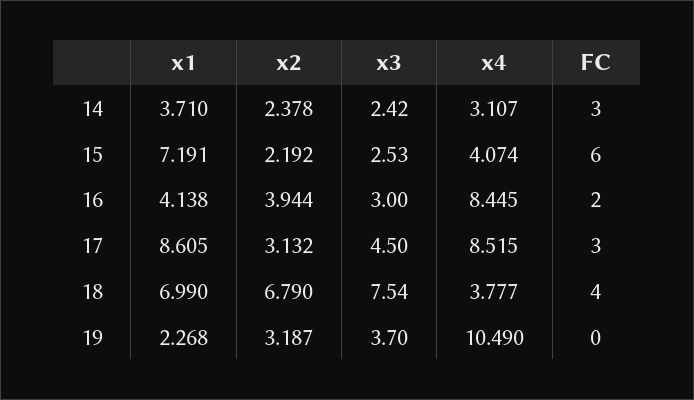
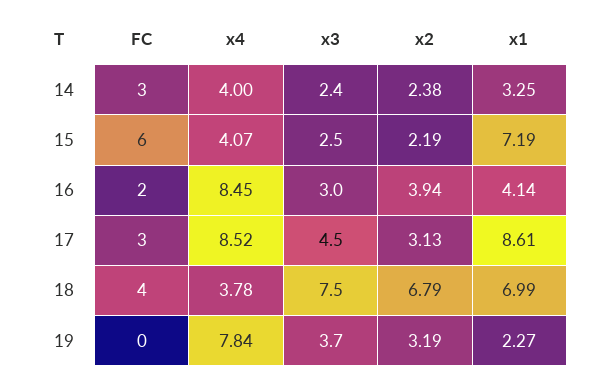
  {
    "x1": {
-     "14": 3.71,
+     "14": 3.25,
      "15": 7.191,
      "16": 4.138,
      "17": 8.605,
      "18": 6.99,
      "19": 2.268
    },
    "x2": {
      "14": 2.378,
      "15": 2.192,
      "16": 3.944,
      "17": 3.132,
      "18": 6.79,
      "19": 3.187
    },
    "x3": {
      "14": 2.42,
      "15": 2.53,
      "16": 3,
      "17": 4.5,
      "18": 7.54,
      "19": 3.7
    },
    "x4": {
-     "14": 3.107,
+     "14": 4,
      "15": 4.074,
      "16": 8.445,
      "17": 8.515,
      "18": 3.777,
-     "19": 10.49
+     "19": 7.84
    },
    "FC": {
      "14": 3,
      "15": 6,
      "16": 2,
      "17": 3,
      "18": 4,
      "19": 0
    }
  }

